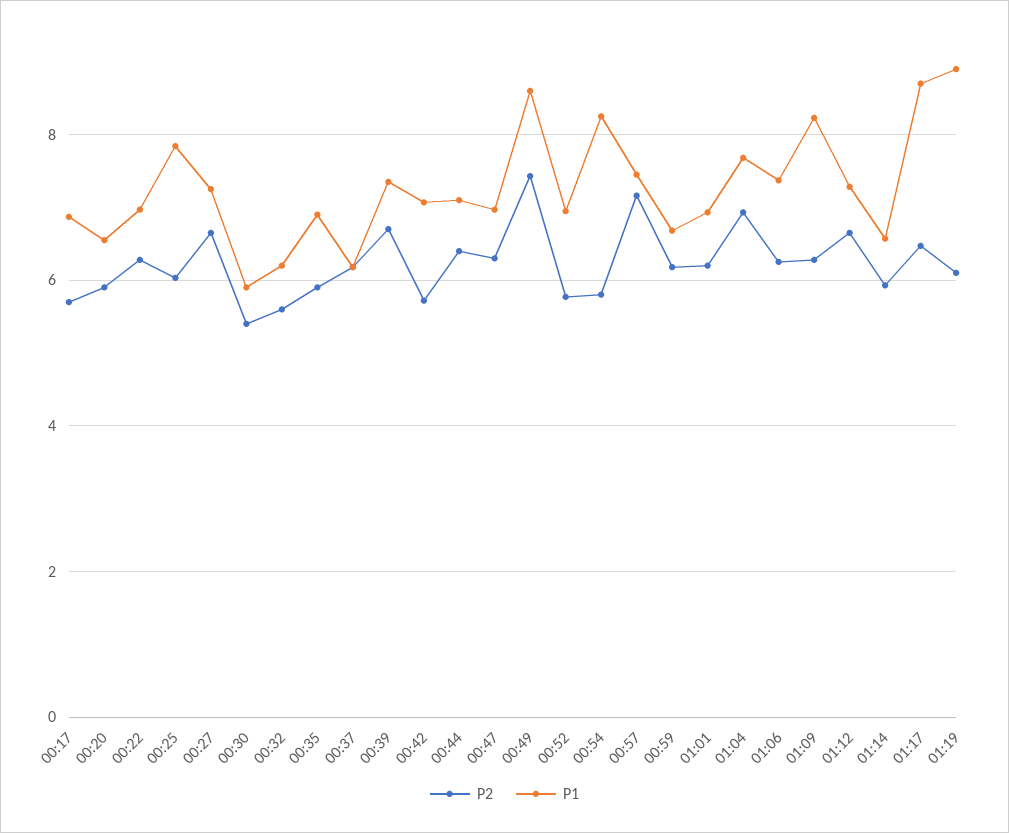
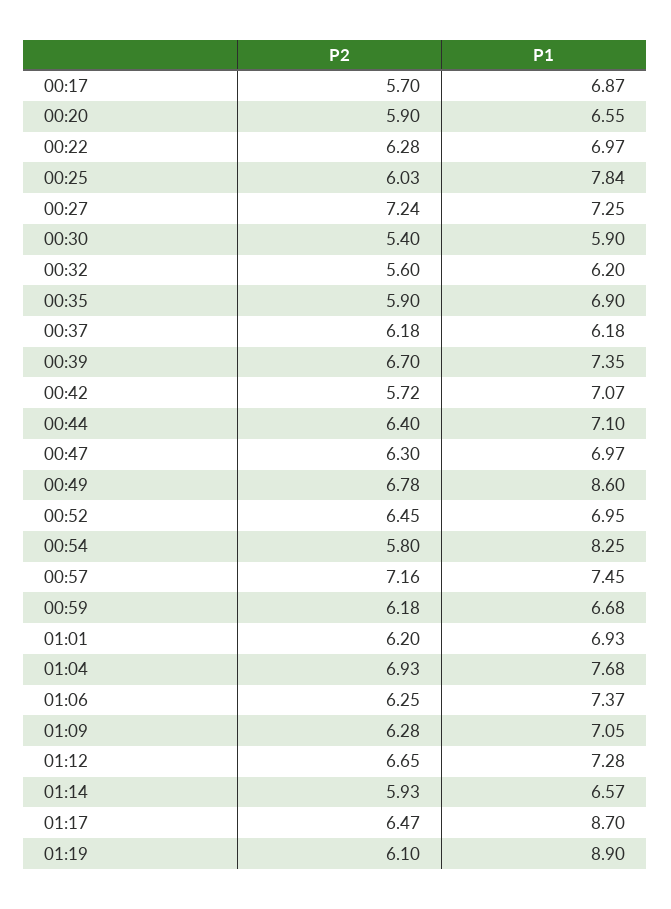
  {
    "P2": {
      "00:17": 5.7,
      "00:20": 5.9,
      "00:22": 6.28,
      "00:25": 6.03,
-     "00:27": 6.6,
+     "00:27": 7.24,
      "00:30": 5.4,
      "00:32": 5.6,
      "00:35": 5.9,
      "00:37": 6.18,
      "00:39": 6.7,
      "00:42": 5.72,
      "00:44": 6.4,
      "00:47": 6.3,
-     "00:49": 7.4,
+     "00:49": 6.78,
-     "00:52": 5.8,
+     "00:52": 6.45,
      "00:54": 5.8,
      "00:57": 7.16,
      "00:59": 6.18,
      "01:01": 6.2,
      "01:04": 6.93,
      "01:06": 6.25,
      "01:09": 6.28,
      "01:12": 6.65,
      "01:14": 5.93,
      "01:17": 6.47,
      "01:19": 6.1
    },
    "P1": {
      "00:17": 6.87,
      "00:20": 6.55,
      "00:22": 6.97,
      "00:25": 7.84,
      "00:27": 7.25,
      "00:30": 5.9,
      "00:32": 6.2,
      "00:35": 6.9,
      "00:37": 6.18,
      "00:39": 7.35,
      "00:42": 7.07,
      "00:44": 7.1,
      "00:47": 6.97,
      "00:49": 8.6,
      "00:52": 6.95,
      "00:54": 8.25,
      "00:57": 7.45,
      "00:59": 6.68,
      "01:01": 6.93,
      "01:04": 7.68,
      "01:06": 7.37,
-     "01:09": 8.2,
+     "01:09": 7.05,
      "01:12": 7.28,
      "01:14": 6.57,
      "01:17": 8.7,
      "01:19": 8.9
    }
  }

